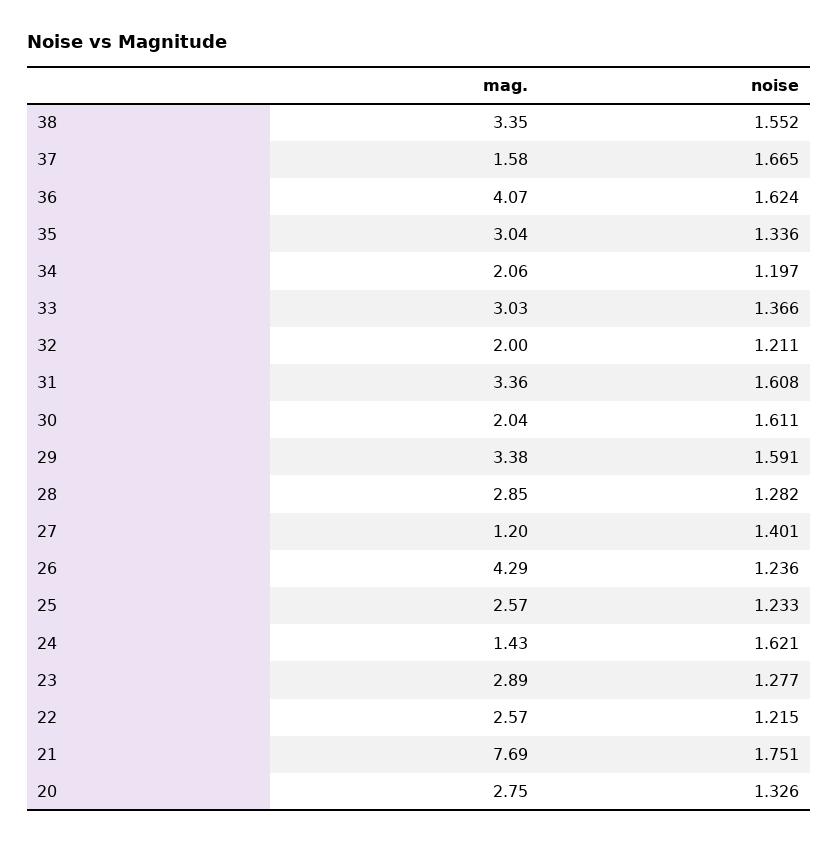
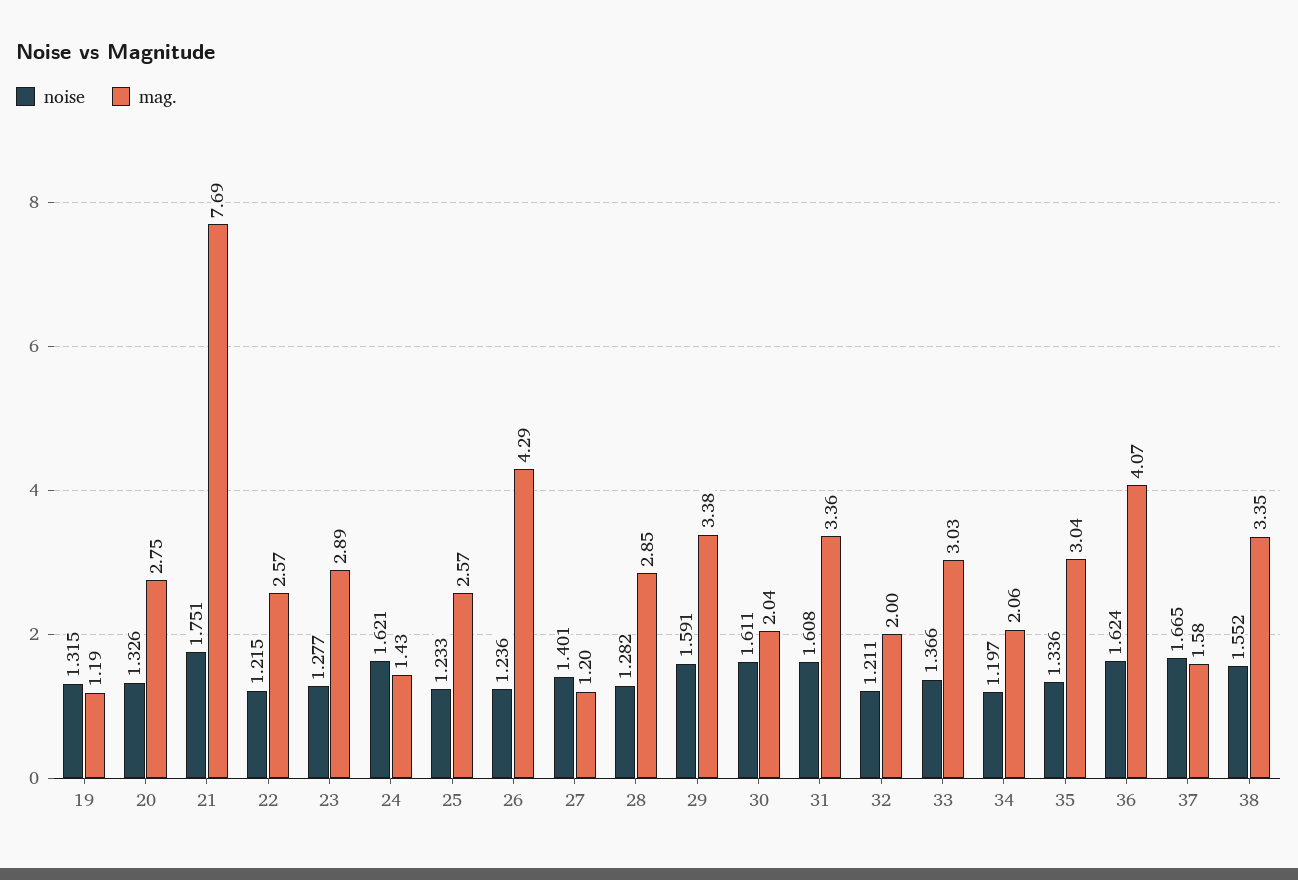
  {
    "mag.": {
      "38": 3.35,
      "37": 1.58,
      "36": 4.07,
      "35": 3.04,
      "34": 2.06,
      "33": 3.03,
      "32": 2,
      "31": 3.36,
      "30": 2.04,
      "29": 3.38,
      "28": 2.85,
      "27": 1.2,
      "26": 4.29,
      "25": 2.57,
      "24": 1.43,
      "23": 2.89,
      "22": 2.57,
      "21": 7.69,
-     "20": 2.75
+     "20": 2.75,
+     "19": 1.19
    },
    "noise": {
      "38": 1.552,
      "37": 1.665,
      "36": 1.624,
      "35": 1.336,
      "34": 1.197,
      "33": 1.366,
      "32": 1.211,
      "31": 1.608,
      "30": 1.611,
      "29": 1.591,
      "28": 1.282,
      "27": 1.401,
      "26": 1.236,
      "25": 1.233,
      "24": 1.621,
      "23": 1.277,
      "22": 1.215,
      "21": 1.751,
-     "20": 1.326
+     "20": 1.326,
+     "19": 1.315
    }
  }

